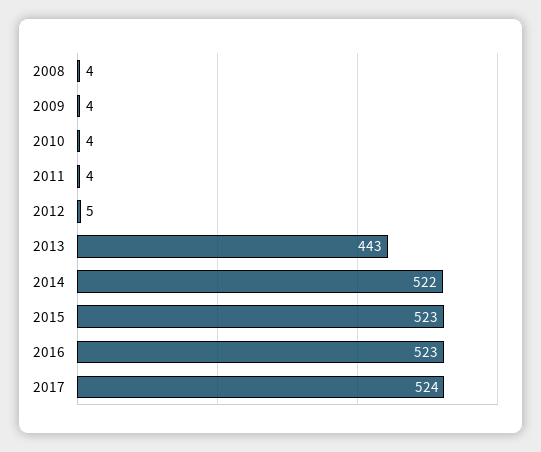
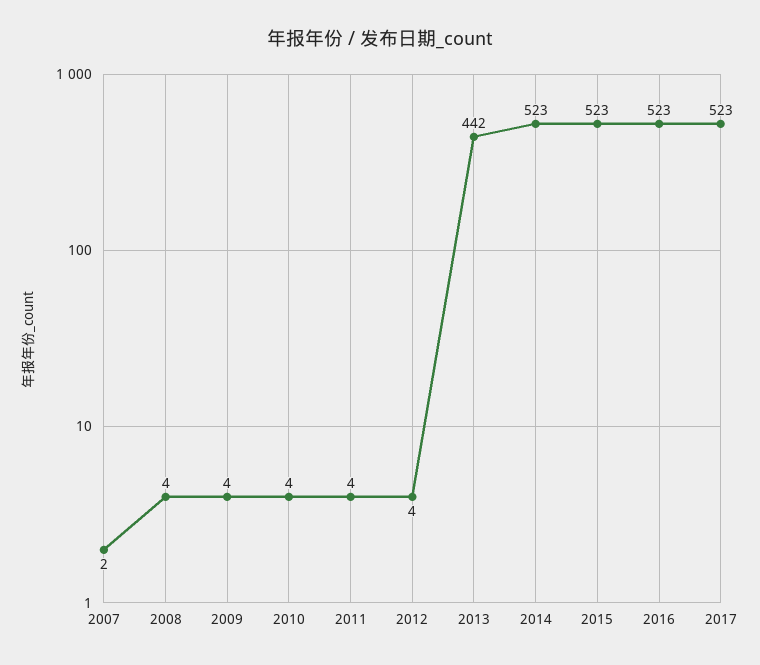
  {
    "2008": 4,
    "2009": 4,
    "2010": 4,
    "2011": 4,
-   "2012": 5,
+   "2012": 4,
-   "2013": 443,
+   "2013": 442,
-   "2014": 522,
+   "2014": 523,
    "2015": 523,
    "2016": 523,
-   "2017": 524
+   "2017": 523,
+   "2007": 2
  }

